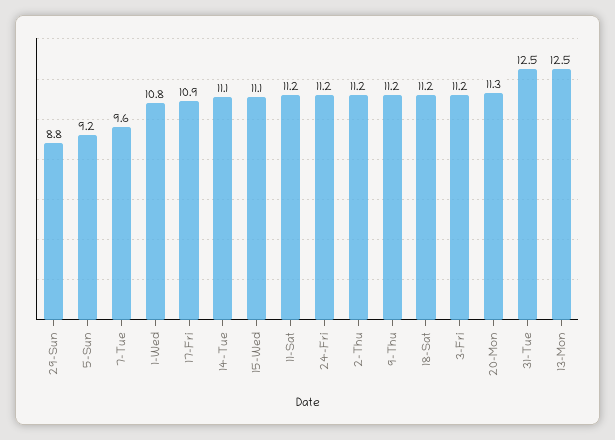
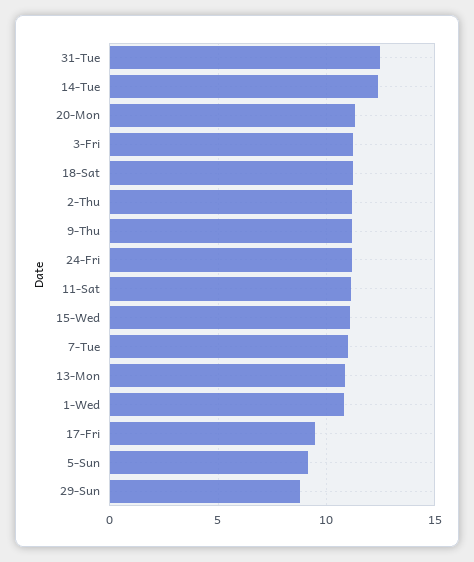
  {
    "29-Sun": 8.8,
    "5-Sun": 9.2,
-   "7-Tue": 9.6,
+   "7-Tue": 11,
    "1-Wed": 10.8,
-   "17-Fri": 10.9,
+   "17-Fri": 9.5,
-   "14-Tue": 11.1,
+   "14-Tue": 12.5,
    "15-Wed": 11.1,
    "11-Sat": 11.2,
    "24-Fri": 11.2,
    "2-Thu": 11.2,
    "9-Thu": 11.2,
    "18-Sat": 11.2,
    "3-Fri": 11.2,
    "20-Mon": 11.3,
    "31-Tue": 12.5,
-   "13-Mon": 12.5
+   "13-Mon": 11
  }

